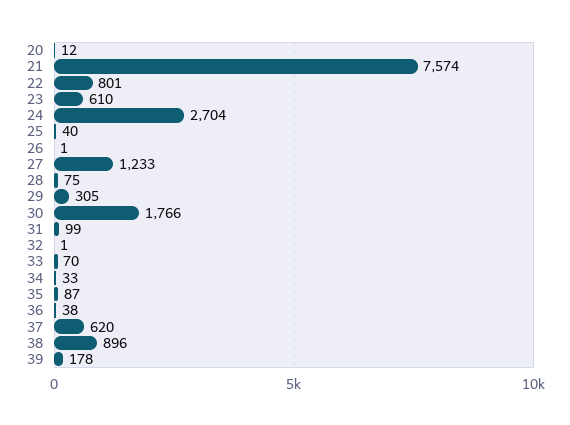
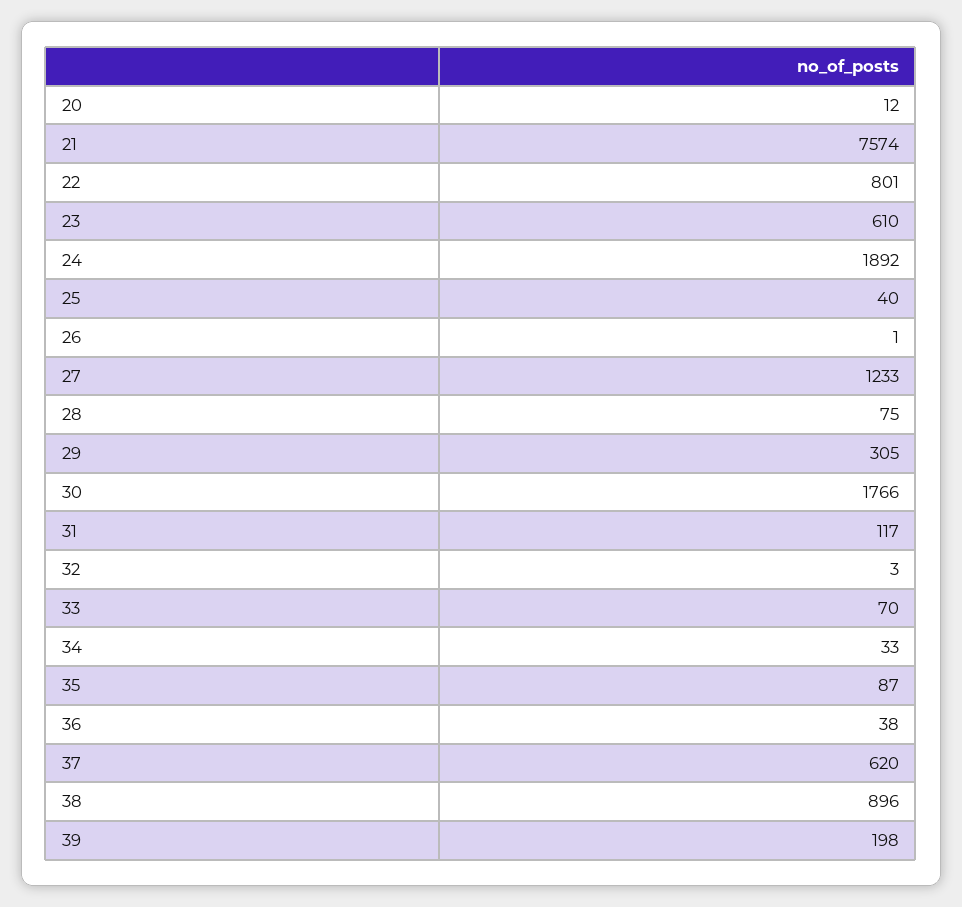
  {
    "20": 12,
    "21": 7574,
    "22": 801,
    "23": 610,
-   "24": 2704,
+   "24": 1892,
    "25": 40,
    "26": 1,
    "27": 1233,
    "28": 75,
    "29": 305,
    "30": 1766,
-   "31": 99,
+   "31": 117,
-   "32": 1,
+   "32": 3,
    "33": 70,
    "34": 33,
    "35": 87,
    "36": 38,
    "37": 620,
    "38": 896,
-   "39": 178
+   "39": 198
  }

